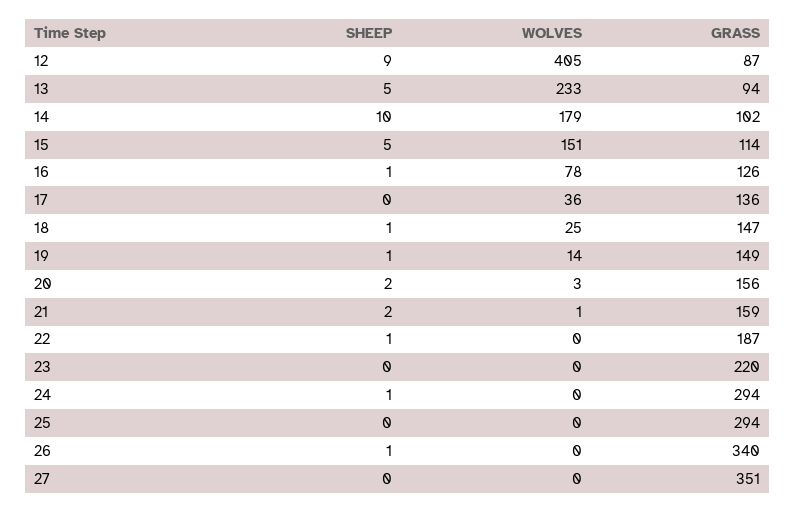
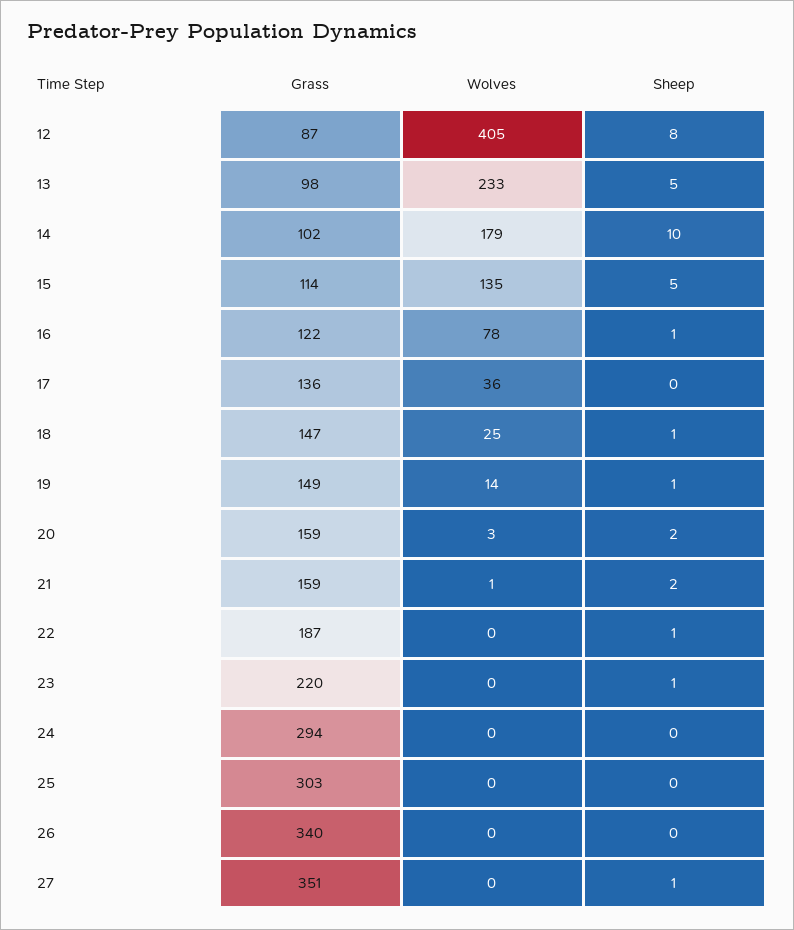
  {
    "SHEEP": {
-     "12": 9,
+     "12": 8,
      "13": 5,
      "14": 10,
      "15": 5,
      "16": 1,
      "17": 0,
      "18": 1,
      "19": 1,
      "20": 2,
      "21": 2,
      "22": 1,
-     "23": 0,
+     "23": 1,
-     "24": 1,
+     "24": 0,
      "25": 0,
-     "26": 1,
+     "26": 0,
-     "27": 0
+     "27": 1
    },
    "WOLVES": {
      "12": 405,
      "13": 233,
      "14": 179,
-     "15": 151,
+     "15": 135,
      "16": 78,
      "17": 36,
      "18": 25,
      "19": 14,
      "20": 3,
      "21": 1,
      "22": 0,
      "23": 0,
      "24": 0,
      "25": 0,
      "26": 0,
      "27": 0
    },
    "GRASS": {
      "12": 87,
-     "13": 94,
+     "13": 98,
      "14": 102,
      "15": 114,
-     "16": 126,
+     "16": 122,
      "17": 136,
      "18": 147,
      "19": 149,
-     "20": 156,
+     "20": 159,
      "21": 159,
      "22": 187,
      "23": 220,
      "24": 294,
-     "25": 294,
+     "25": 303,
      "26": 340,
      "27": 351
    }
  }

